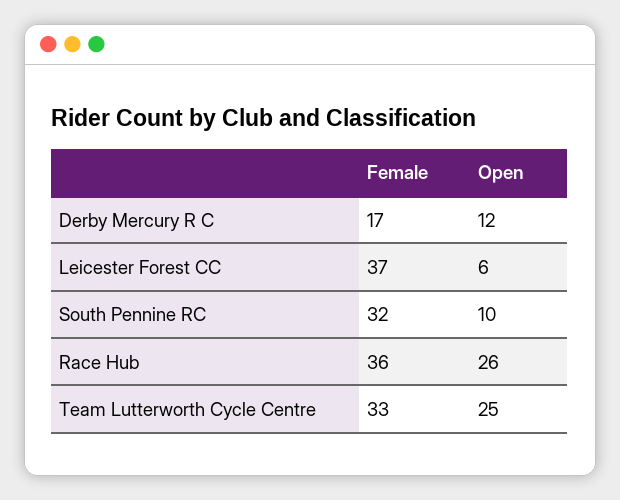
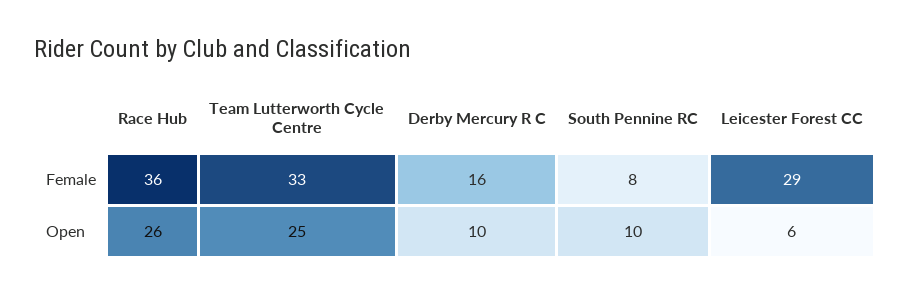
  {
    "Female": {
-     "Derby Mercury R C": 17,
+     "Derby Mercury R C": 16,
-     "Leicester Forest CC": 37,
+     "Leicester Forest CC": 29,
-     "South Pennine RC": 32,
+     "South Pennine RC": 8,
      "Race Hub": 36,
      "Team Lutterworth Cycle Centre": 33
    },
    "Open": {
-     "Derby Mercury R C": 12,
+     "Derby Mercury R C": 10,
      "Leicester Forest CC": 6,
      "South Pennine RC": 10,
      "Race Hub": 26,
      "Team Lutterworth Cycle Centre": 25
    }
  }

